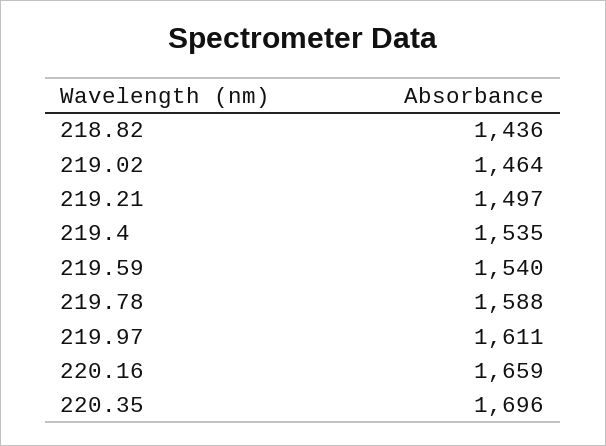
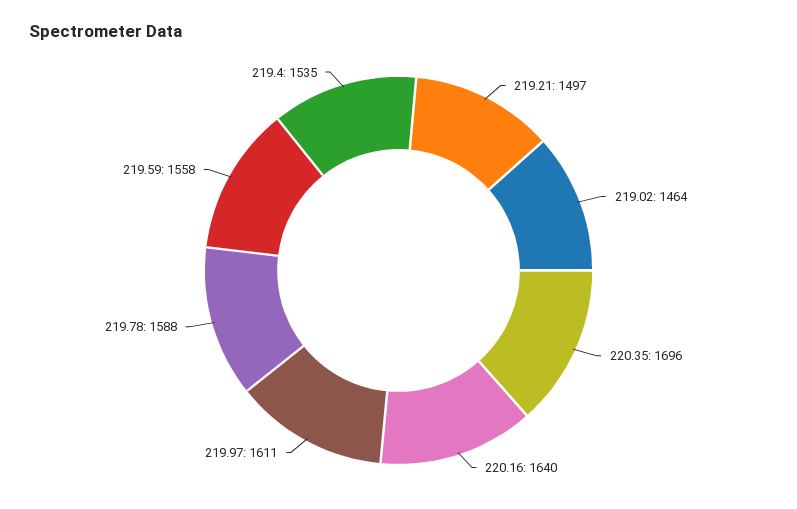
  {
-   "218.82": 1436,
    "219.02": 1464,
    "219.21": 1497,
    "219.4": 1535,
-   "219.59": 1540,
+   "219.59": 1558,
    "219.78": 1588,
    "219.97": 1611,
-   "220.16": 1659,
+   "220.16": 1640,
    "220.35": 1696
  }

